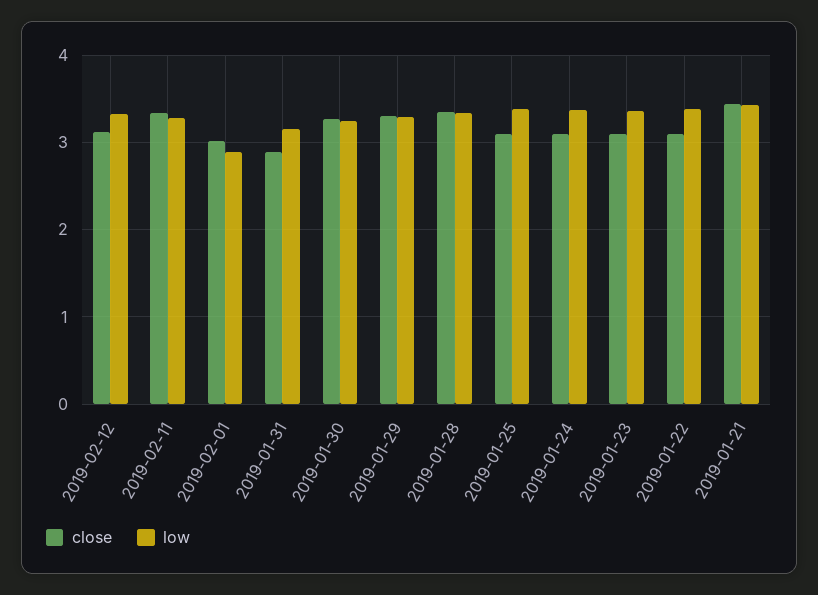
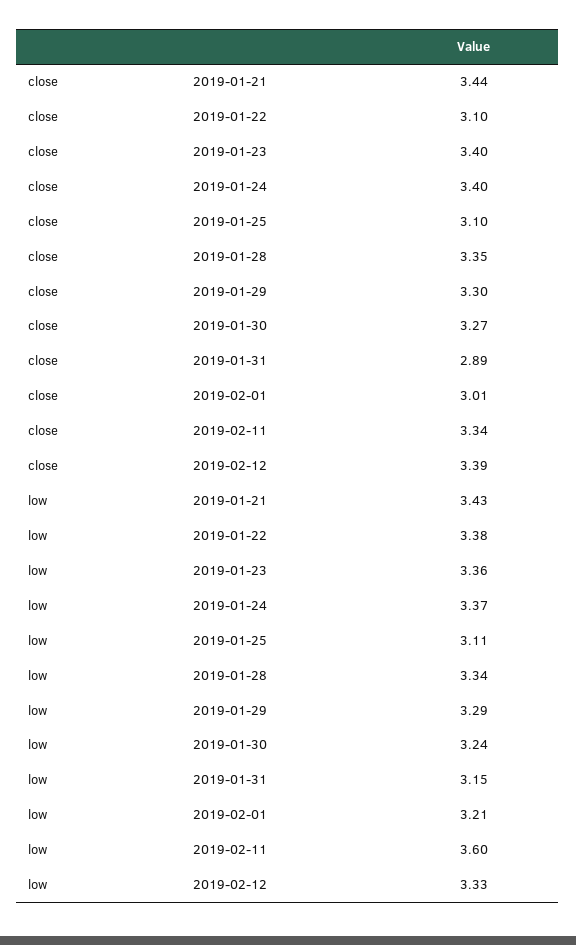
  {
    "close": {
-     "2019-02-12": 3.1,
+     "2019-02-12": 3.39,
      "2019-02-11": 3.34,
      "2019-02-01": 3.01,
      "2019-01-31": 2.89,
      "2019-01-30": 3.27,
      "2019-01-29": 3.3,
      "2019-01-28": 3.35,
      "2019-01-25": 3.1,
-     "2019-01-24": 3.1,
+     "2019-01-24": 3.4,
-     "2019-01-23": 3.1,
+     "2019-01-23": 3.4,
      "2019-01-22": 3.1,
      "2019-01-21": 3.44
    },
    "low": {
      "2019-02-12": 3.33,
-     "2019-02-11": 3.3,
+     "2019-02-11": 3.6,
-     "2019-02-01": 2.9,
+     "2019-02-01": 3.21,
      "2019-01-31": 3.15,
      "2019-01-30": 3.24,
      "2019-01-29": 3.29,
      "2019-01-28": 3.34,
-     "2019-01-25": 3.4,
+     "2019-01-25": 3.11,
      "2019-01-24": 3.37,
      "2019-01-23": 3.36,
      "2019-01-22": 3.38,
      "2019-01-21": 3.43
    }
  }

